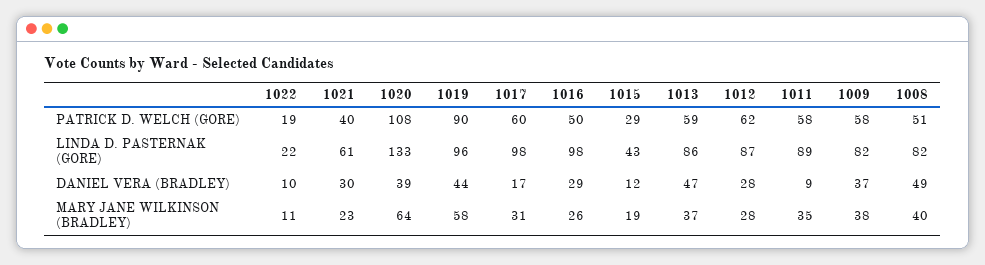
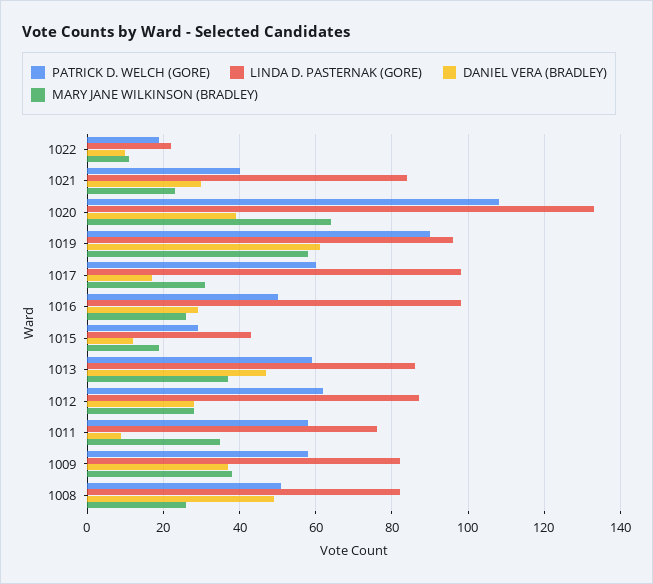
  {
    "PATRICK D. WELCH (GORE)": {
      "1022": 19,
      "1021": 40,
      "1020": 108,
      "1019": 90,
      "1017": 60,
      "1016": 50,
      "1015": 29,
      "1013": 59,
      "1012": 62,
      "1011": 58,
      "1009": 58,
      "1008": 51
    },
    "LINDA D. PASTERNAK (GORE)": {
      "1022": 22,
-     "1021": 61,
+     "1021": 85,
      "1020": 133,
      "1019": 96,
      "1017": 98,
      "1016": 98,
      "1015": 43,
      "1013": 86,
      "1012": 87,
-     "1011": 89,
+     "1011": 75,
      "1009": 82,
      "1008": 82
    },
    "DANIEL VERA (BRADLEY)": {
      "1022": 10,
      "1021": 30,
      "1020": 39,
-     "1019": 44,
+     "1019": 60,
      "1017": 17,
      "1016": 29,
      "1015": 12,
      "1013": 47,
      "1012": 28,
      "1011": 9,
      "1009": 37,
      "1008": 49
    },
    "MARY JANE WILKINSON (BRADLEY)": {
      "1022": 11,
      "1021": 23,
      "1020": 64,
      "1019": 58,
      "1017": 31,
      "1016": 26,
      "1015": 19,
      "1013": 37,
      "1012": 28,
      "1011": 35,
      "1009": 38,
-     "1008": 40
+     "1008": 25
    }
  }

